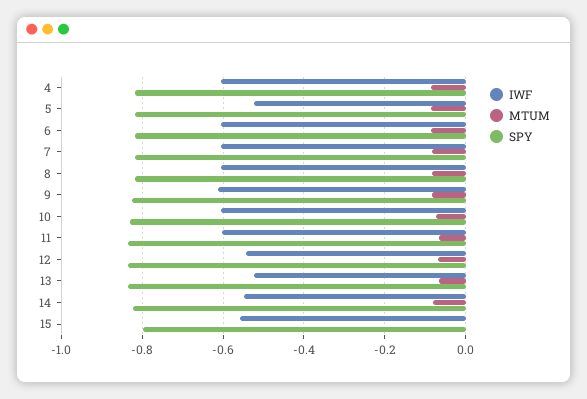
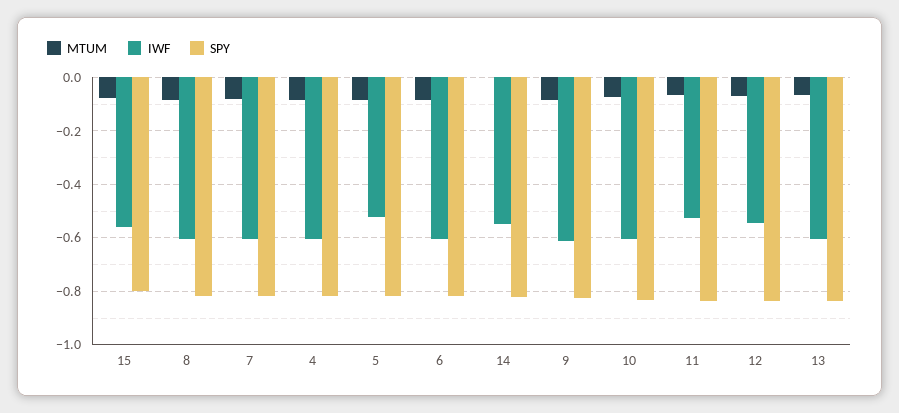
  {
    "IWF": {
      "4": -0.6,
      "5": -0.52,
      "6": -0.6,
      "7": -0.6,
      "8": -0.6,
      "9": -0.62,
      "10": -0.6,
-     "11": -0.6,
+     "11": -0.525,
      "12": -0.54,
-     "13": -0.52,
+     "13": -0.6,
      "14": -0.54,
      "15": -0.56
    },
    "MTUM": {
      "4": -0.08,
      "5": -0.08,
      "6": -0.08,
      "7": -0.08,
      "8": -0.08,
      "9": -0.08,
      "10": -0.08,
      "11": -0.06,
      "12": -0.06,
      "13": -0.06,
-     "14": -0.08,
+     "14": 0,
-     "15": 0
+     "15": -0.075
    },
    "SPY": {
      "4": -0.82,
      "5": -0.82,
      "6": -0.82,
      "7": -0.82,
      "8": -0.82,
      "9": -0.82,
      "10": -0.84,
      "11": -0.84,
      "12": -0.84,
      "13": -0.84,
      "14": -0.82,
      "15": -0.8
    }
  }

